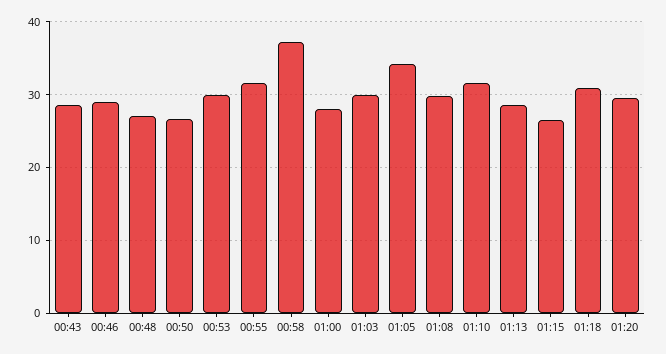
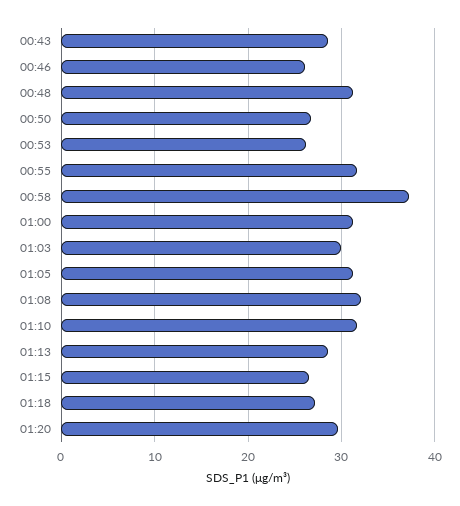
  {
    "00:43": 29,
-   "00:46": 29,
+   "00:46": 26,
-   "00:48": 27,
+   "00:48": 31,
    "00:50": 27,
-   "00:53": 30,
+   "00:53": 26,
    "00:55": 32,
    "00:58": 37,
-   "01:00": 28,
+   "01:00": 31,
    "01:03": 30,
-   "01:05": 34,
+   "01:05": 31,
-   "01:08": 30,
+   "01:08": 32,
    "01:10": 32,
    "01:13": 29,
    "01:15": 27,
-   "01:18": 31,
+   "01:18": 27,
    "01:20": 30
  }

